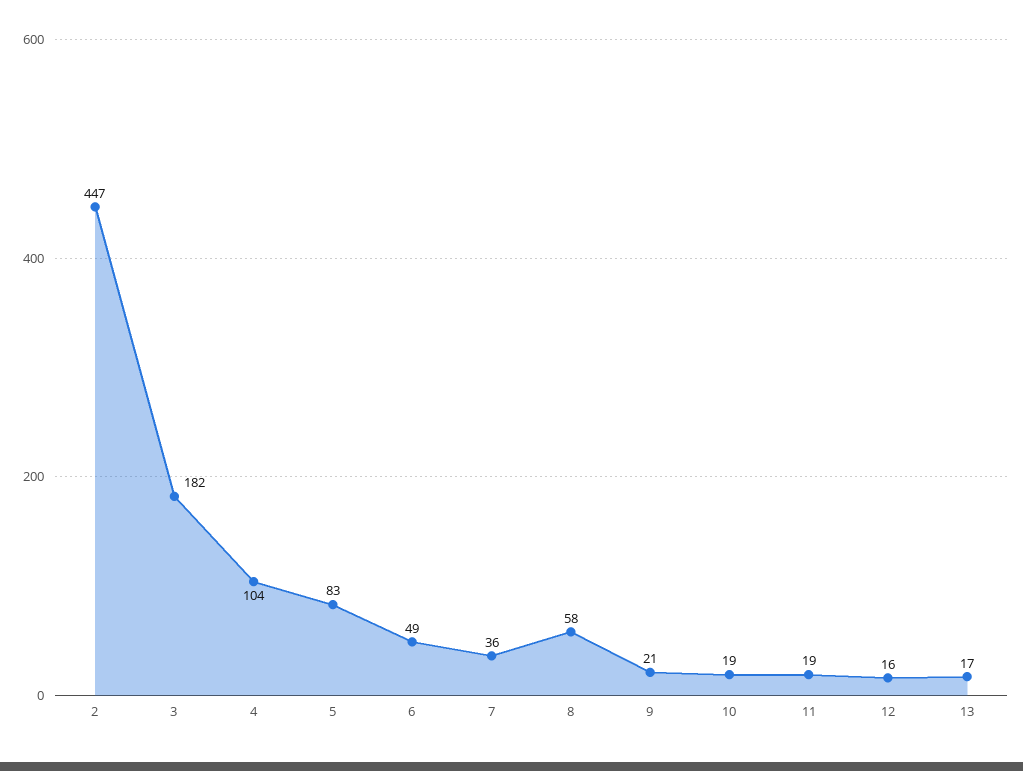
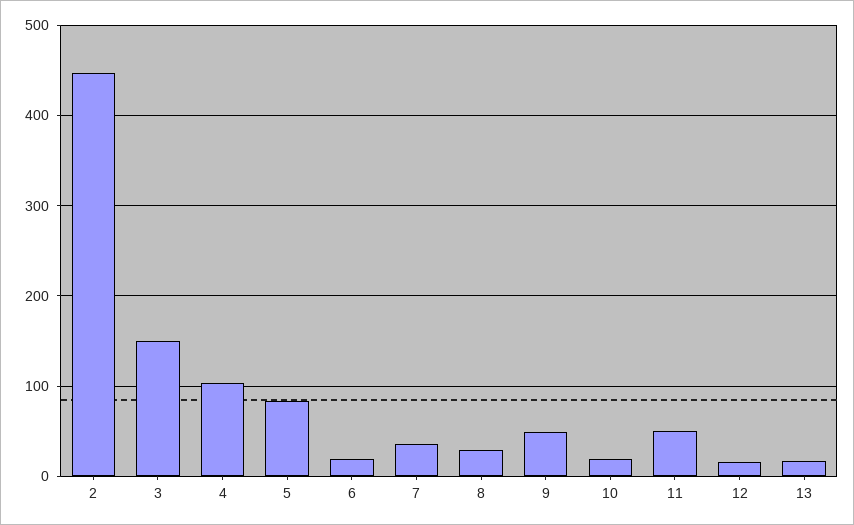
  {
    "2": 447,
-   "3": 182,
+   "3": 150,
    "4": 104,
    "5": 83,
-   "6": 49,
+   "6": 20,
    "7": 36,
-   "8": 58,
+   "8": 30,
-   "9": 21,
+   "9": 50,
    "10": 19,
-   "11": 19,
+   "11": 50,
    "12": 16,
    "13": 17
  }

